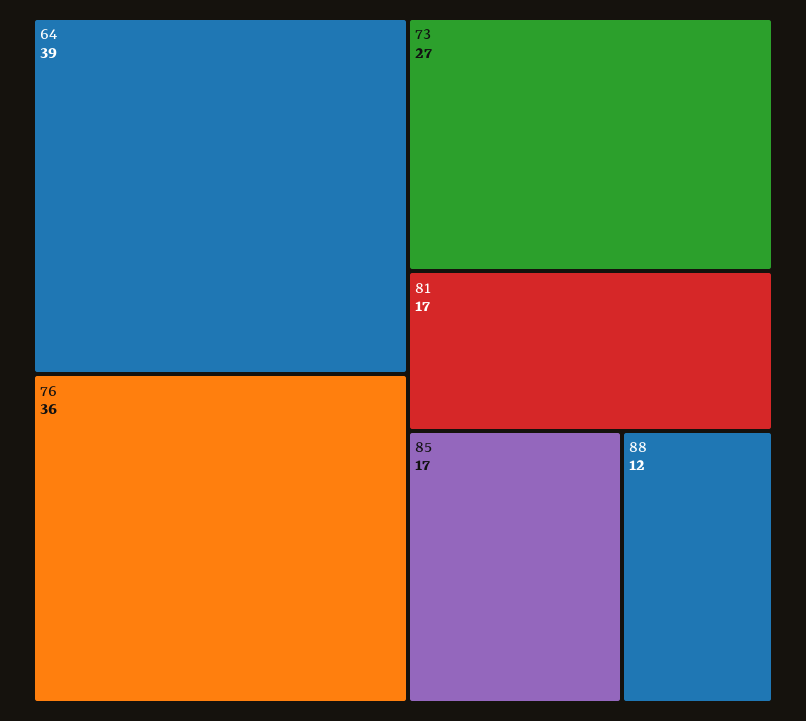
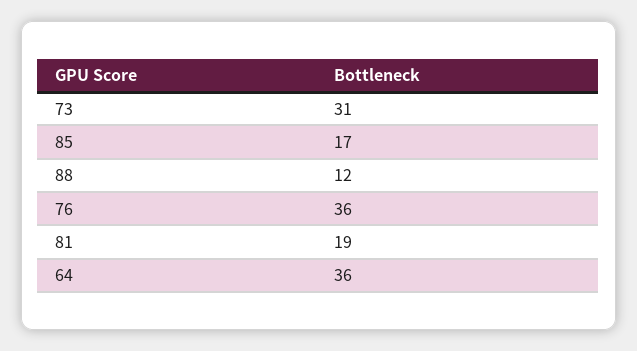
  {
-   "64": 39,
+   "64": 36,
    "76": 36,
-   "73": 27,
+   "73": 31,
-   "81": 17,
+   "81": 19,
    "85": 17,
    "88": 12
  }

